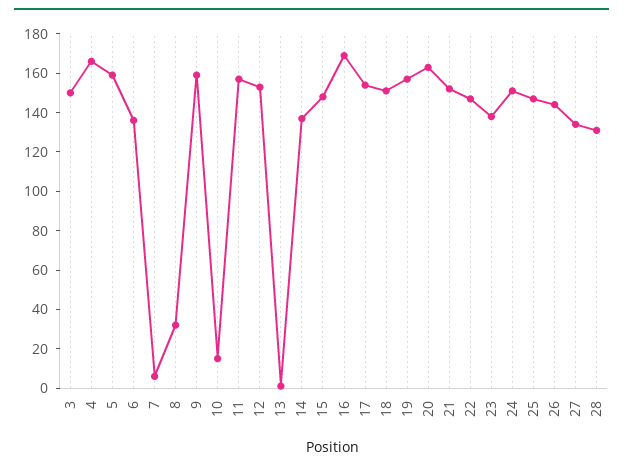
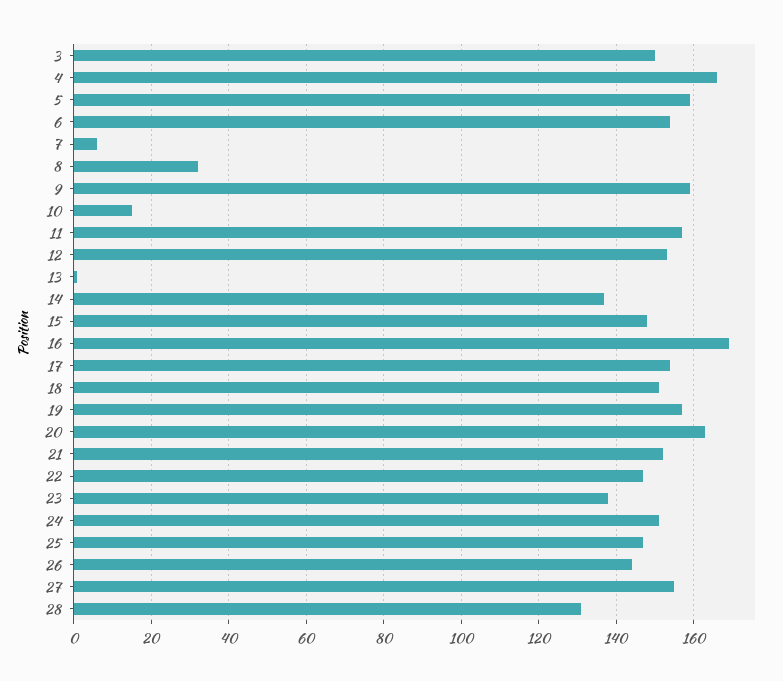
  {
    "3": 150,
    "4": 165,
    "5": 160,
-   "6": 135,
+   "6": 155,
    "7": 5,
    "8": 30,
    "9": 160,
    "10": 15,
    "11": 155,
    "12": 155,
    "13": 0,
    "14": 135,
    "15": 150,
    "16": 170,
    "17": 155,
    "18": 150,
    "19": 155,
    "20": 165,
    "21": 150,
    "22": 145,
    "23": 140,
    "24": 150,
    "25": 145,
    "26": 145,
-   "27": 135,
+   "27": 155,
    "28": 130
  }

